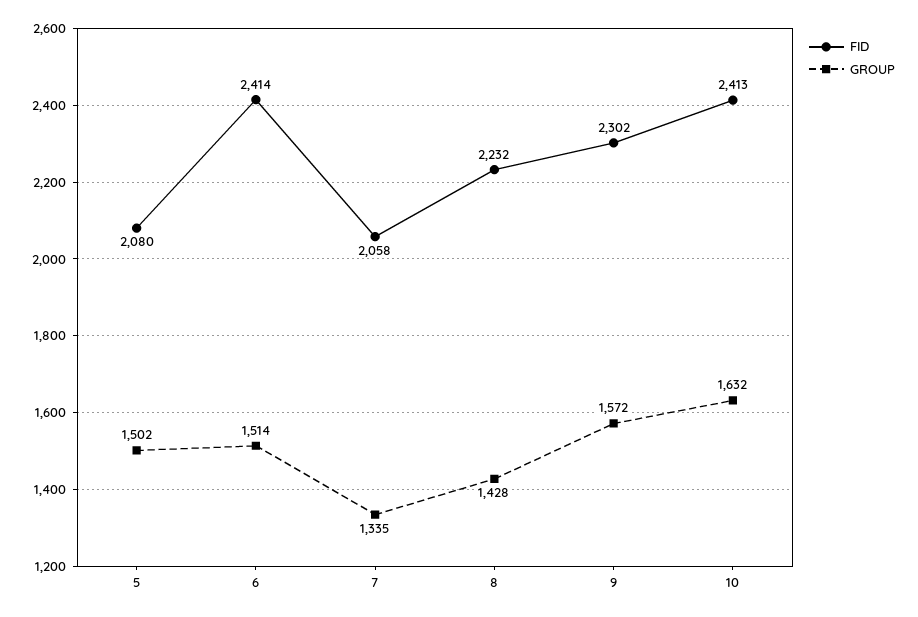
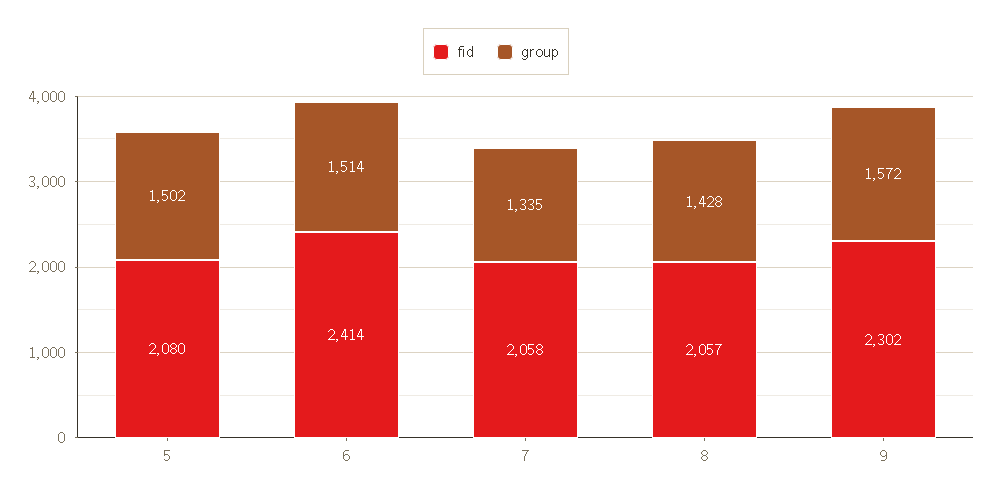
  {
    "FID": {
      "5": 2080,
      "6": 2414,
      "7": 2058,
-     "8": 2232,
+     "8": 2057,
-     "9": 2302,
+     "9": 2302
-     "10": 2413
    },
    "GROUP": {
      "5": 1502,
      "6": 1514,
      "7": 1335,
      "8": 1428,
-     "9": 1572,
+     "9": 1572
-     "10": 1632
    }
  }

